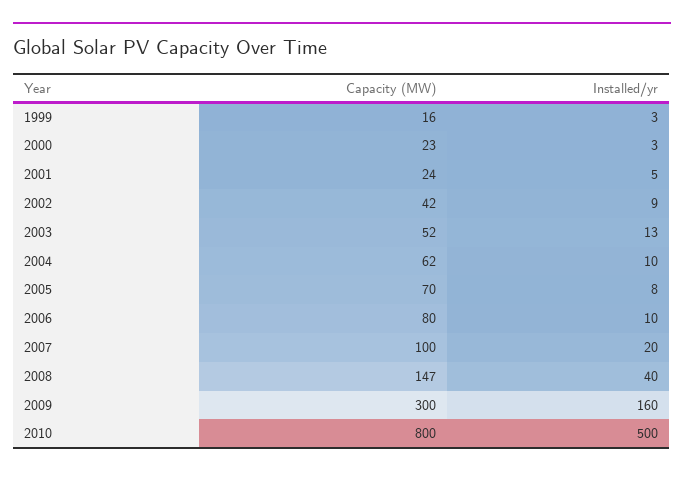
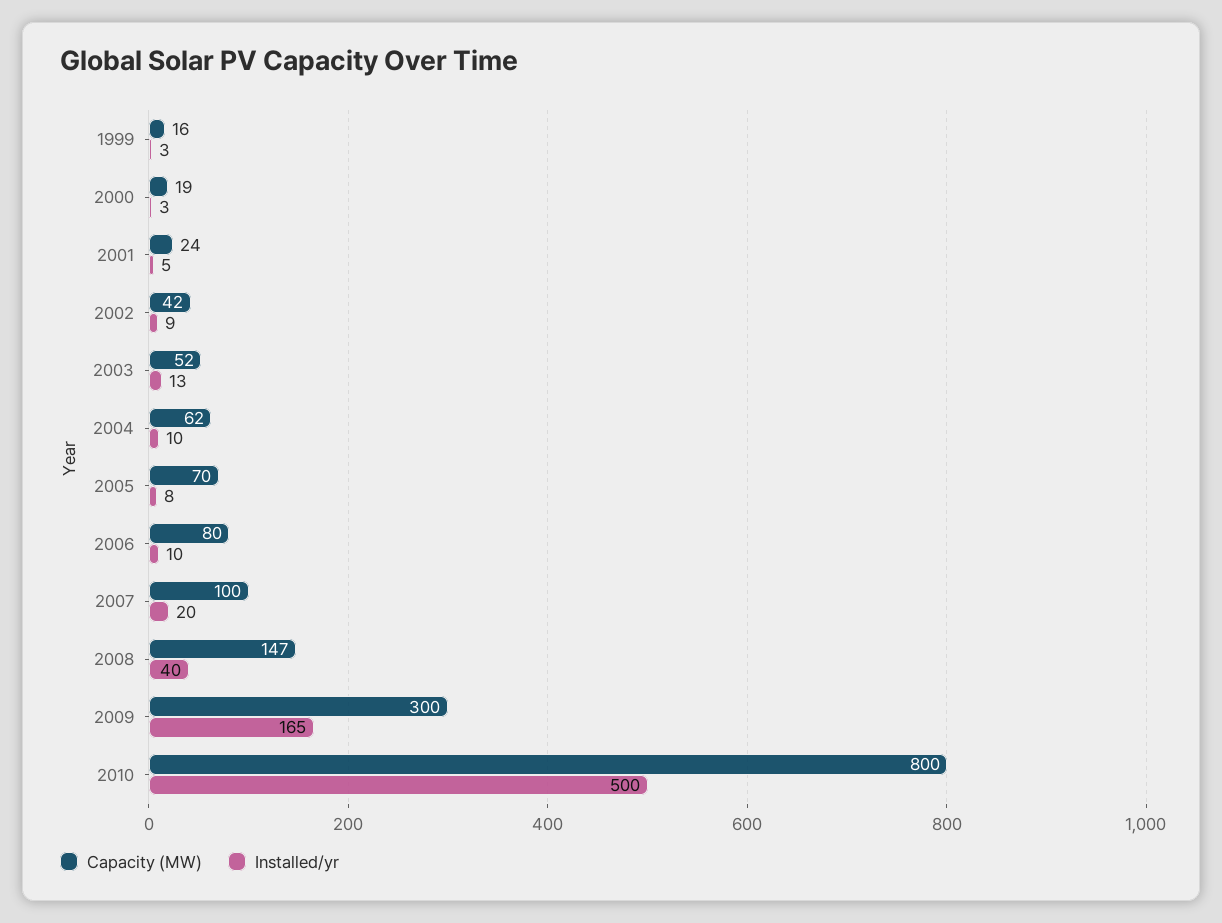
  {
    "Capacity (MW)": {
      "1999": 16,
-     "2000": 23,
+     "2000": 19,
      "2001": 24,
      "2002": 42,
      "2003": 52,
      "2004": 62,
      "2005": 70,
      "2006": 80,
      "2007": 100,
      "2008": 147,
      "2009": 300,
      "2010": 800
    },
    "Installed/yr": {
      "1999": 3,
      "2000": 3,
      "2001": 5,
      "2002": 9,
      "2003": 13,
      "2004": 10,
      "2005": 8,
      "2006": 10,
      "2007": 20,
      "2008": 40,
-     "2009": 160,
+     "2009": 165,
      "2010": 500
    }
  }

